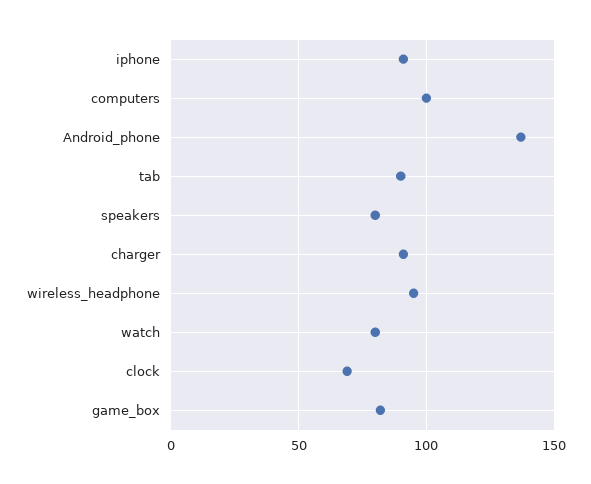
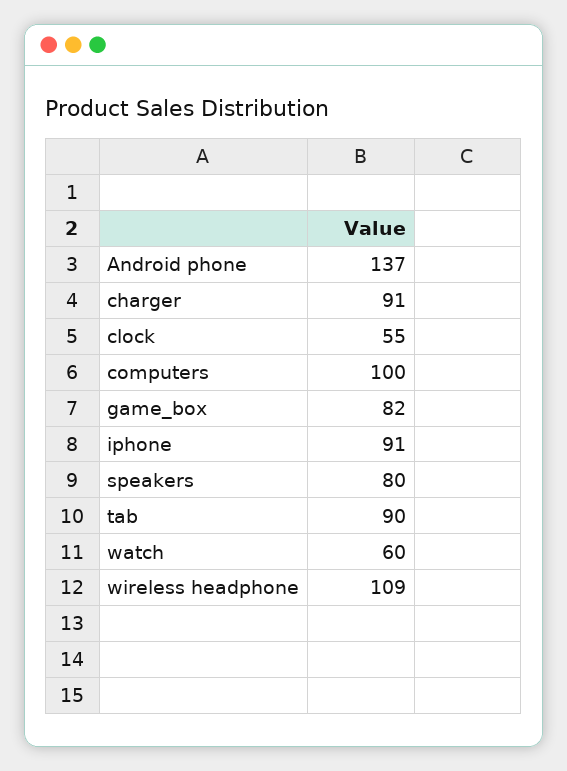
  {
    "iphone": 91,
    "computers": 100,
    "Android_phone": 137,
    "tab": 90,
    "speakers": 80,
    "charger": 91,
-   "wireless_headphone": 95,
+   "wireless_headphone": 109,
-   "watch": 80,
+   "watch": 60,
-   "clock": 70,
+   "clock": 55,
    "game_box": 82
  }

